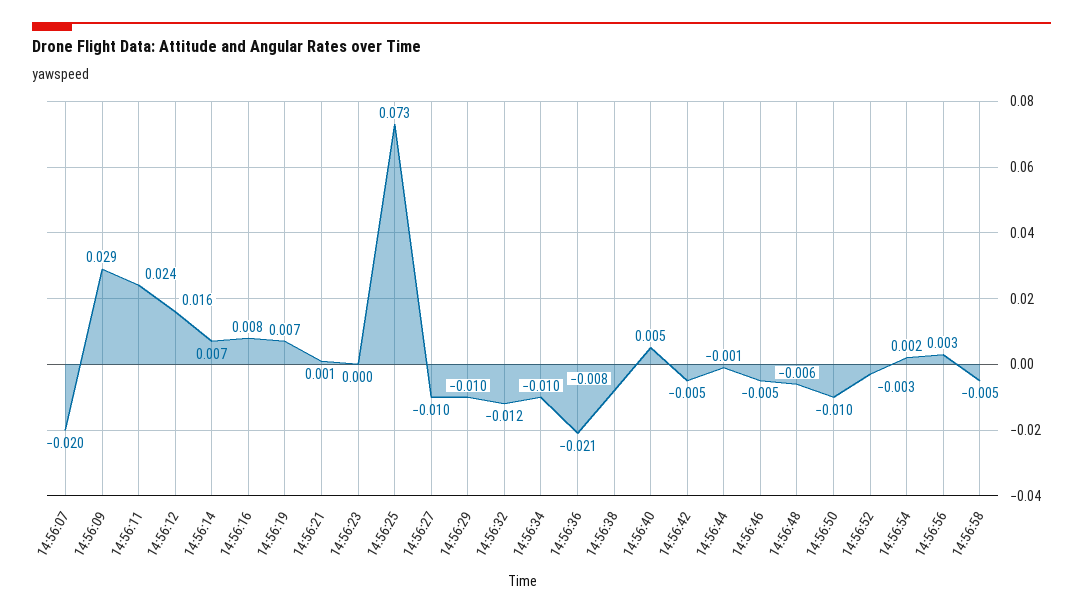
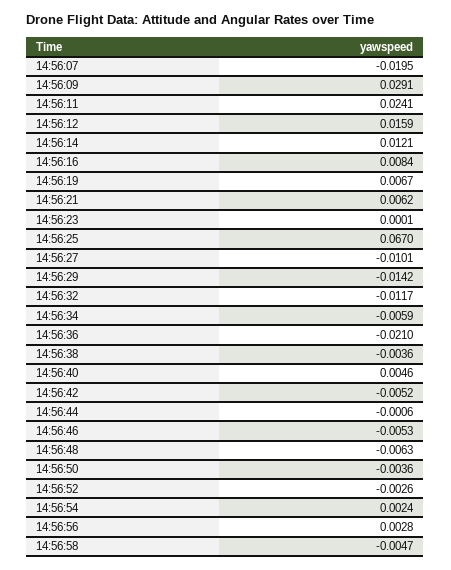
  {
    "14:56:07": -0.0195,
    "14:56:09": 0.0291,
    "14:56:11": 0.0241,
    "14:56:12": 0.0159,
-   "14:56:14": 0.007,
+   "14:56:14": 0.0121,
    "14:56:16": 0.0084,
    "14:56:19": 0.0067,
-   "14:56:21": 0.001,
+   "14:56:21": 0.0062,
    "14:56:23": 0.0001,
-   "14:56:25": 0.073,
+   "14:56:25": 0.067,
    "14:56:27": -0.0101,
-   "14:56:29": -0.01,
+   "14:56:29": -0.0142,
    "14:56:32": -0.0117,
-   "14:56:34": -0.01,
+   "14:56:34": -0.0059,
    "14:56:36": -0.021,
-   "14:56:38": -0.008,
+   "14:56:38": -0.0036,
    "14:56:40": 0.0046,
    "14:56:42": -0.0052,
    "14:56:44": -0.0006,
    "14:56:46": -0.0053,
    "14:56:48": -0.0063,
-   "14:56:50": -0.01,
+   "14:56:50": -0.0036,
    "14:56:52": -0.0026,
    "14:56:54": 0.0024,
    "14:56:56": 0.0028,
    "14:56:58": -0.0047
  }

